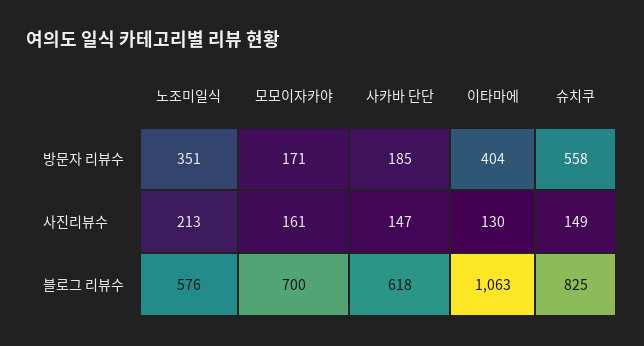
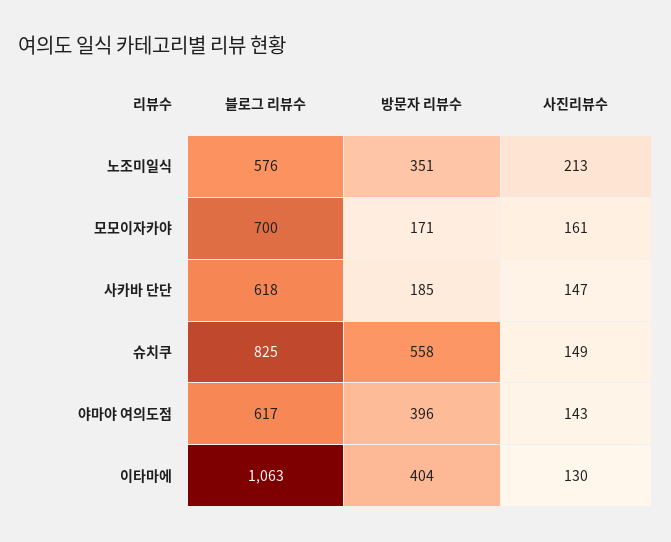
  {
    "노조미일식": {
      "방문자 리뷰수": 351,
      "사진리뷰수": 213,
      "블로그 리뷰수": 576
    },
    "모모이자카야": {
      "방문자 리뷰수": 171,
      "사진리뷰수": 161,
      "블로그 리뷰수": 700
    },
    "사카바 단단": {
      "방문자 리뷰수": 185,
      "사진리뷰수": 147,
      "블로그 리뷰수": 618
    },
    "이타마에": {
      "방문자 리뷰수": 404,
      "사진리뷰수": 130,
      "블로그 리뷰수": 1063
    },
    "슈치쿠": {
      "방문자 리뷰수": 558,
      "사진리뷰수": 149,
      "블로그 리뷰수": 825
-   }
+   },
+   "야마야 여의도점": {
+     "블로그 리뷰수": 617,
+     "방문자 리뷰수": 396,
+     "사진리뷰수": 143
+   }
  }

